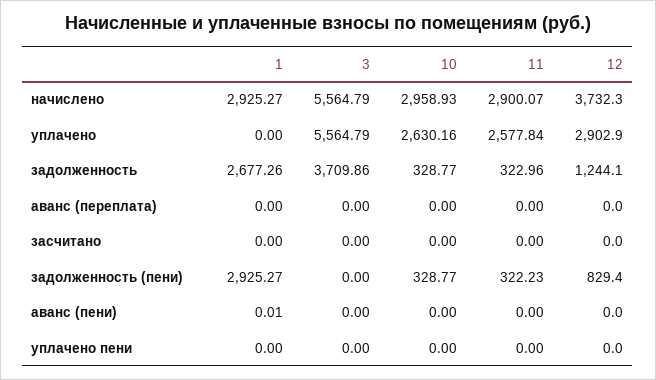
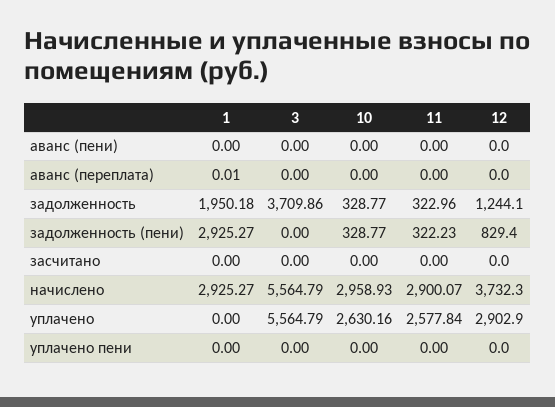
  {
    "1": {
      "начислено": 2925.27,
      "уплачено": 0,
-     "задолженность": 2677.26,
+     "задолженность": 1950.18,
-     "аванс (переплата)": 0,
+     "аванс (переплата)": 0.01,
      "засчитано": 0,
      "задолженность (пени)": 2925.27,
-     "аванс (пени)": 0.01,
+     "аванс (пени)": 0,
      "уплачено пени": 0
    },
    "3": {
      "начислено": 5564.79,
      "уплачено": 5564.79,
      "задолженность": 3709.86,
      "аванс (переплата)": 0,
      "засчитано": 0,
      "задолженность (пени)": 0,
      "аванс (пени)": 0,
      "уплачено пени": 0
    },
    "10": {
      "начислено": 2958.93,
      "уплачено": 2630.16,
      "задолженность": 328.77,
      "аванс (переплата)": 0,
      "засчитано": 0,
      "задолженность (пени)": 328.77,
      "аванс (пени)": 0,
      "уплачено пени": 0
    },
    "11": {
      "начислено": 2900.07,
      "уплачено": 2577.84,
      "задолженность": 322.96,
      "аванс (переплата)": 0,
      "засчитано": 0,
      "задолженность (пени)": 322.23,
      "аванс (пени)": 0,
      "уплачено пени": 0
    },
    "12": {
      "начислено": 3732.3,
      "уплачено": 2902.9,
      "задолженность": 1244.1,
      "аванс (переплата)": 0,
      "засчитано": 0,
      "задолженность (пени)": 829.4,
      "аванс (пени)": 0,
      "уплачено пени": 0
    }
  }

